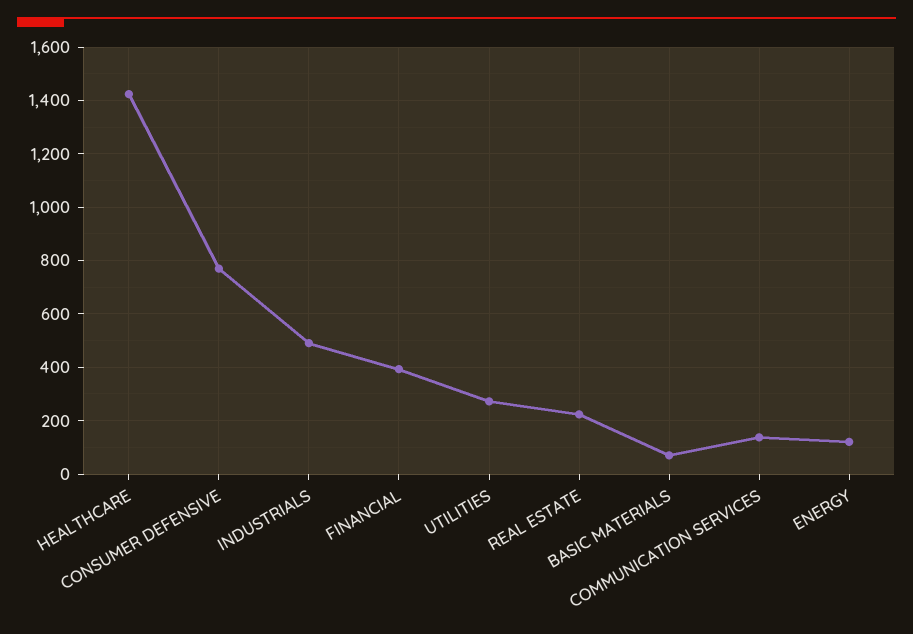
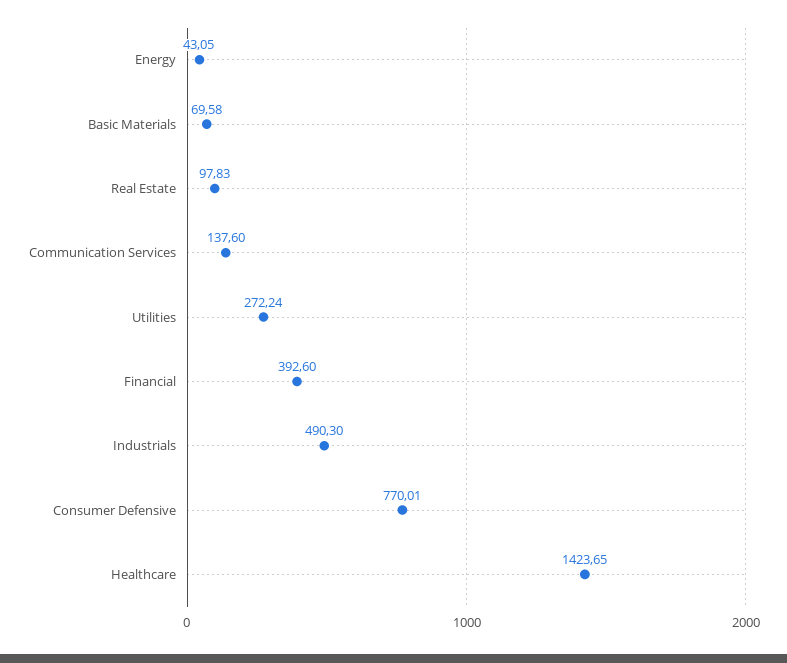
  {
    "HEALTHCARE": 1423.65,
    "CONSUMER DEFENSIVE": 770.01,
    "INDUSTRIALS": 490.3,
    "FINANCIAL": 392.6,
    "UTILITIES": 272.24,
-   "REAL ESTATE": 225,
+   "REAL ESTATE": 97.83,
    "BASIC MATERIALS": 69.58,
    "COMMUNICATION SERVICES": 137.6,
-   "ENERGY": 125
+   "ENERGY": 43.05
  }

